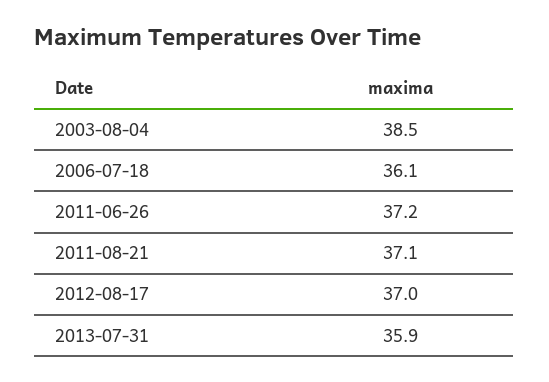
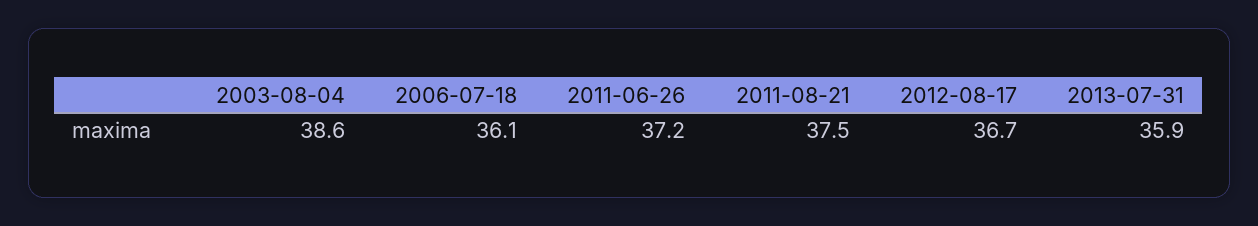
  {
-   "2003-08-04": 38.5,
+   "2003-08-04": 38.6,
    "2006-07-18": 36.1,
    "2011-06-26": 37.2,
-   "2011-08-21": 37.1,
+   "2011-08-21": 37.5,
-   "2012-08-17": 37,
+   "2012-08-17": 36.7,
    "2013-07-31": 35.9
  }

